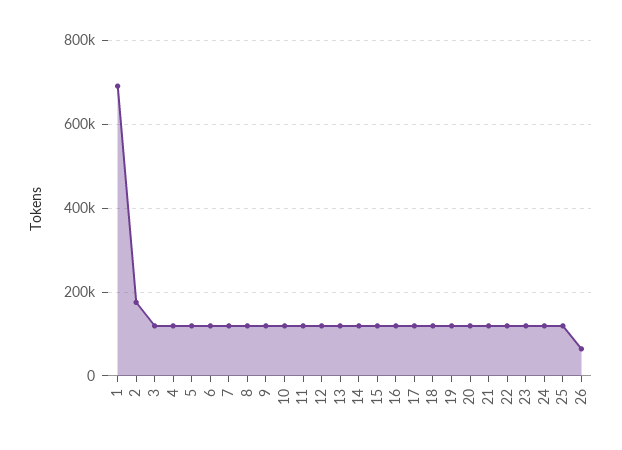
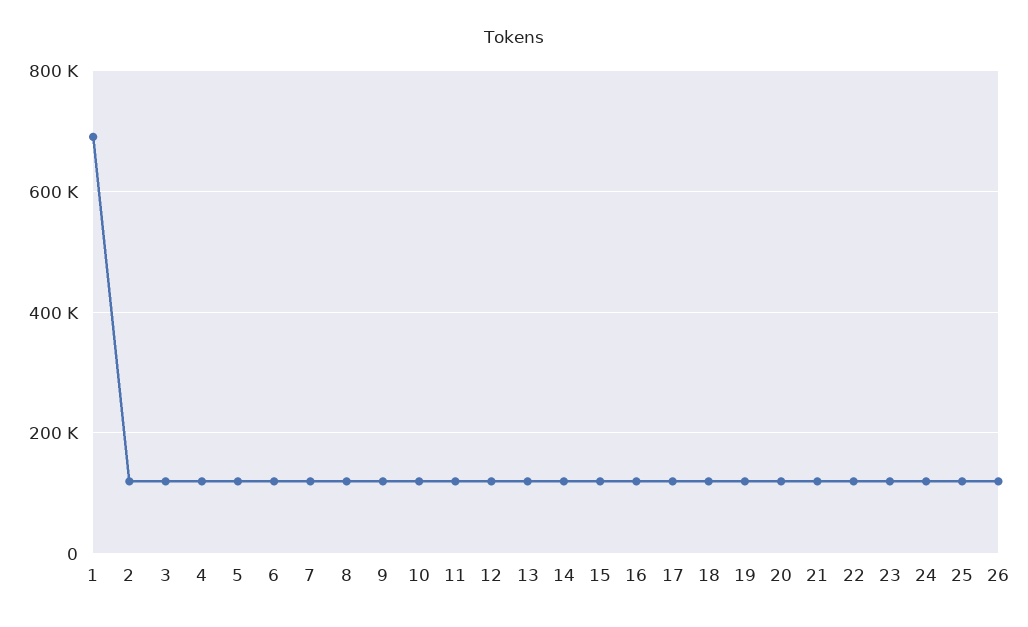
  {
    "1": 700000,
-   "2": 180000,
+   "2": 120000,
    "3": 120000,
    "4": 120000,
    "5": 120000,
    "6": 120000,
    "7": 120000,
    "8": 120000,
    "9": 120000,
    "10": 120000,
    "11": 120000,
    "12": 120000,
    "13": 120000,
    "14": 120000,
    "15": 120000,
    "16": 120000,
    "17": 120000,
    "18": 120000,
    "19": 120000,
    "20": 120000,
    "21": 120000,
    "22": 120000,
    "23": 120000,
    "24": 120000,
    "25": 120000,
-   "26": 60000
+   "26": 120000
  }

